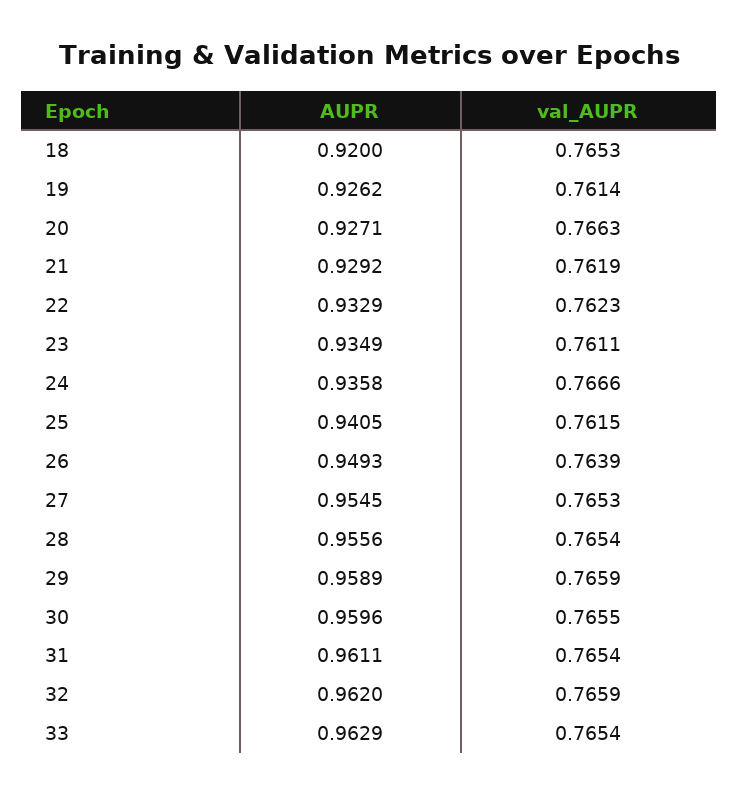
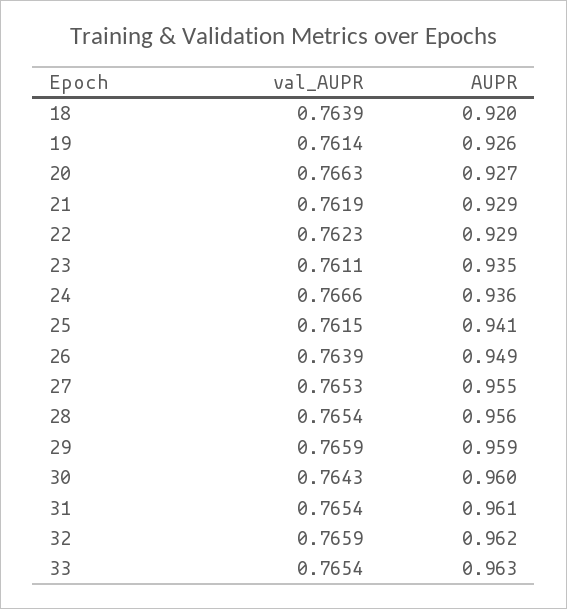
  {
    "AUPR": {
      "18": 0.92,
      "19": 0.9262,
      "20": 0.9271,
      "21": 0.9292,
-     "22": 0.9329,
+     "22": 0.929,
      "23": 0.9349,
      "24": 0.9358,
      "25": 0.9405,
      "26": 0.9493,
      "27": 0.9545,
      "28": 0.9556,
      "29": 0.9589,
      "30": 0.9596,
      "31": 0.9611,
      "32": 0.962,
      "33": 0.9629
    },
    "val_AUPR": {
-     "18": 0.7653,
+     "18": 0.7639,
      "19": 0.7614,
      "20": 0.7663,
      "21": 0.7619,
      "22": 0.7623,
      "23": 0.7611,
      "24": 0.7666,
      "25": 0.7615,
      "26": 0.7639,
      "27": 0.7653,
      "28": 0.7654,
      "29": 0.7659,
-     "30": 0.7655,
+     "30": 0.7643,
      "31": 0.7654,
      "32": 0.7659,
      "33": 0.7654
    }
  }

